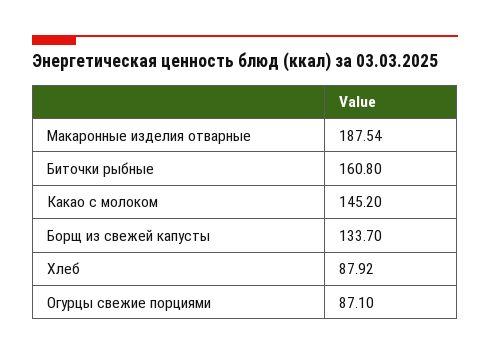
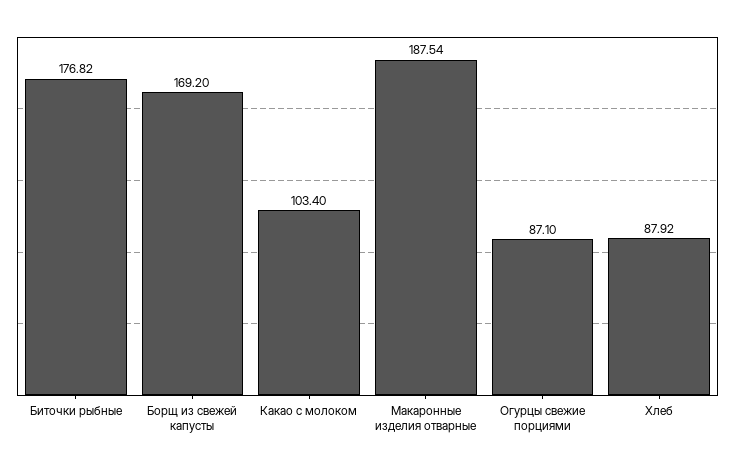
  {
    "Макаронные изделия отварные": 187.54,
-   "Биточки рыбные": 160.8,
+   "Биточки рыбные": 176.82,
-   "Какао с молоком": 145.2,
+   "Какао с молоком": 103.4,
-   "Борщ из свежей капусты": 133.7,
+   "Борщ из свежей капусты": 169.2,
    "Хлеб": 87.92,
    "Огурцы свежие порциями": 87.1
  }

